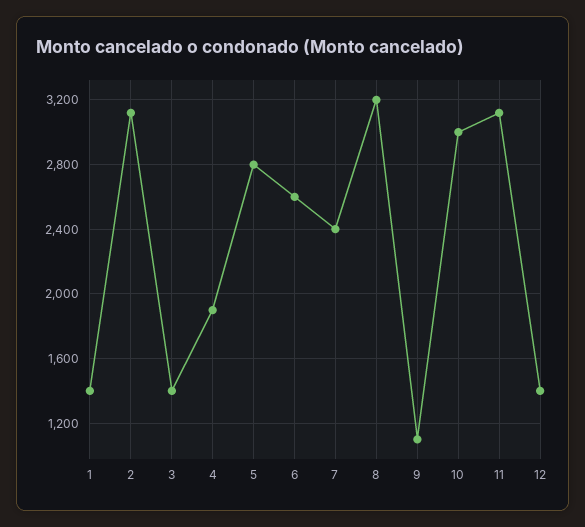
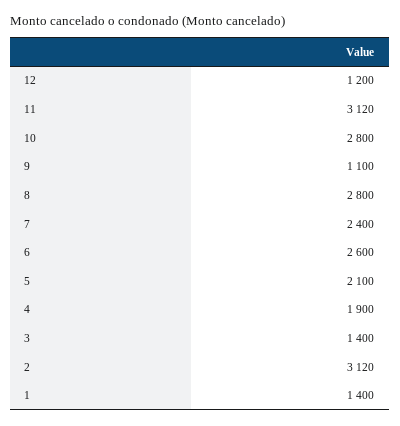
  {
    "1": 1400,
    "2": 3120,
    "3": 1400,
    "4": 1900,
-   "5": 2800,
+   "5": 2100,
    "6": 2600,
    "7": 2400,
-   "8": 3200,
+   "8": 2800,
    "9": 1100,
-   "10": 3000,
+   "10": 2800,
    "11": 3120,
-   "12": 1400
+   "12": 1200
  }

